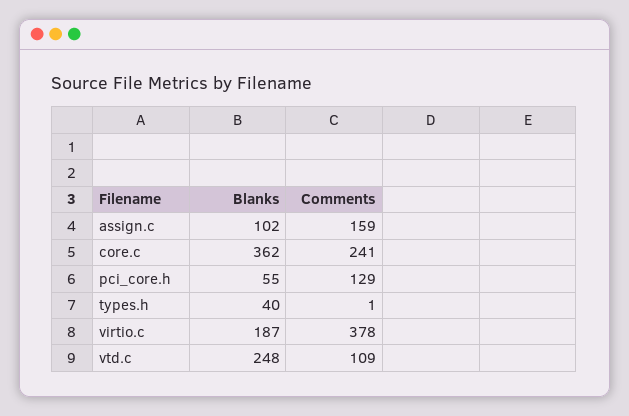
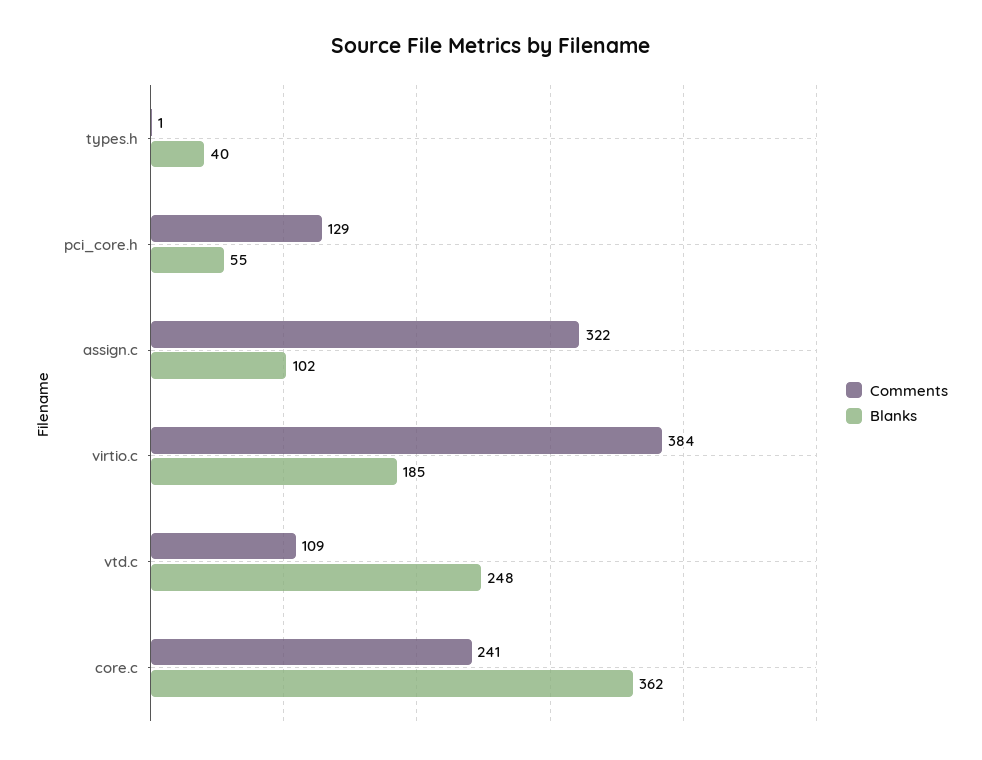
  {
    "Blanks": {
      "assign.c": 102,
      "core.c": 362,
      "pci_core.h": 55,
      "types.h": 40,
-     "virtio.c": 187,
+     "virtio.c": 185,
      "vtd.c": 248
    },
    "Comments": {
-     "assign.c": 159,
+     "assign.c": 322,
      "core.c": 241,
      "pci_core.h": 129,
      "types.h": 1,
-     "virtio.c": 378,
+     "virtio.c": 384,
      "vtd.c": 109
    }
  }

